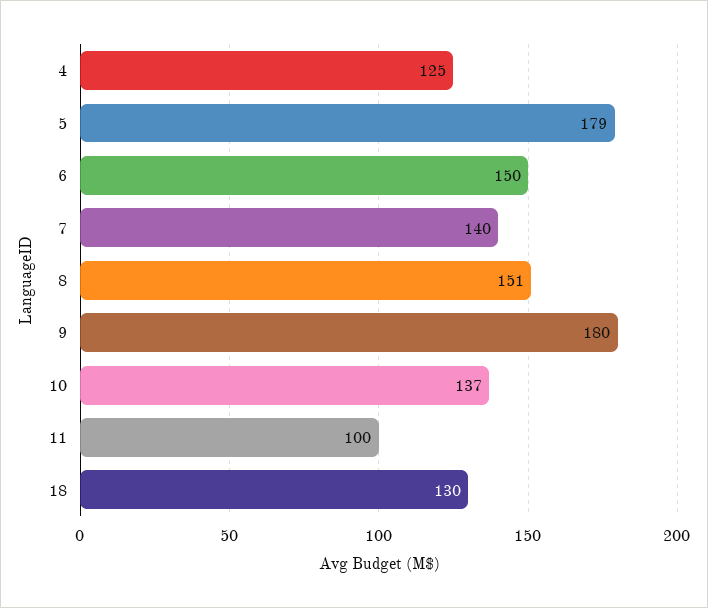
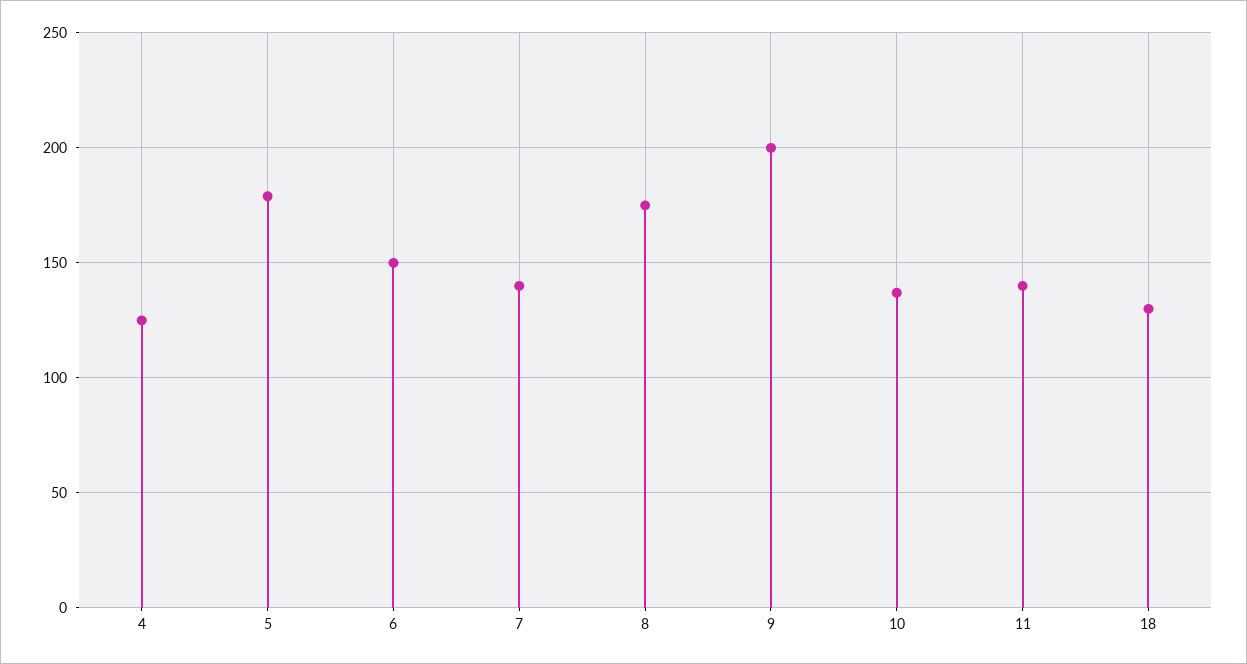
  {
    "4": 125,
    "5": 179,
    "6": 150,
    "7": 140,
-   "8": 151,
+   "8": 175,
-   "9": 180,
+   "9": 200,
    "10": 137,
-   "11": 100,
+   "11": 140,
    "18": 130
  }

